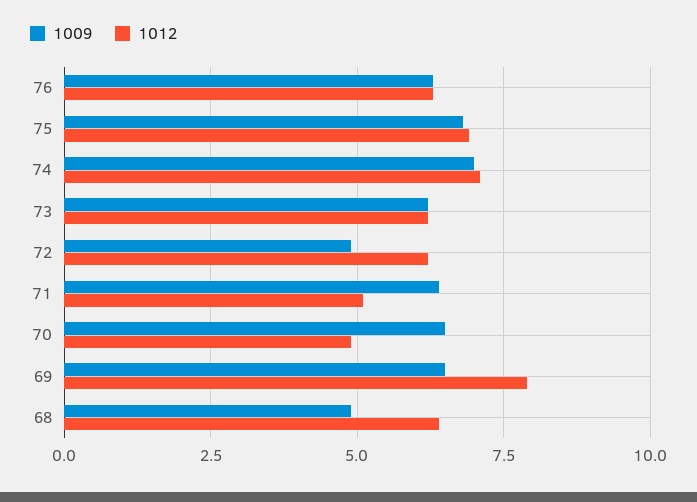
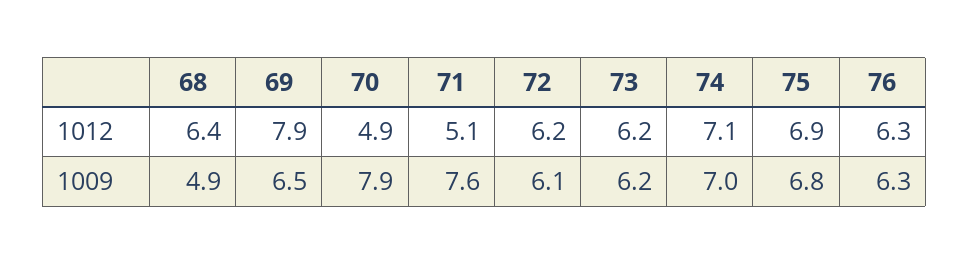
  {
    "1009": {
      "76": 6.3,
      "75": 6.8,
      "74": 7,
      "73": 6.2,
-     "72": 5,
+     "72": 6.1,
-     "71": 6.5,
+     "71": 7.6,
-     "70": 6.5,
+     "70": 7.9,
      "69": 6.5,
      "68": 4.9
    },
    "1012": {
      "76": 6.3,
      "75": 6.9,
      "74": 7.1,
      "73": 6.2,
      "72": 6.2,
      "71": 5.1,
      "70": 4.9,
      "69": 7.9,
      "68": 6.4
    }
  }

